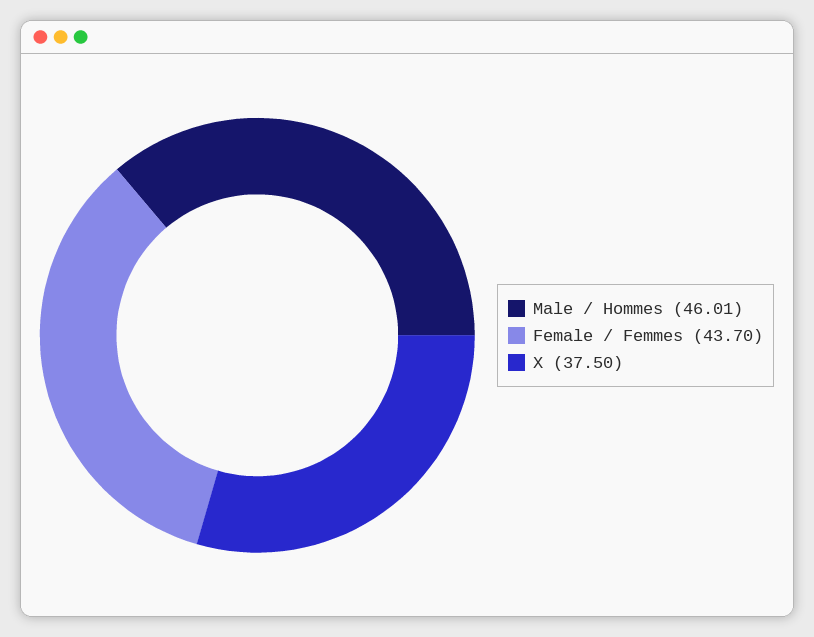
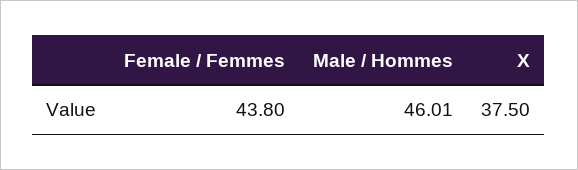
  {
    "Male / Hommes": 46.01,
-   "Female / Femmes": 43.7,
+   "Female / Femmes": 43.8,
    "X": 37.5
  }

